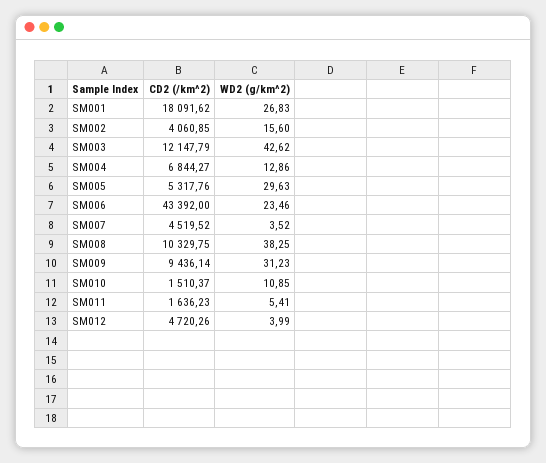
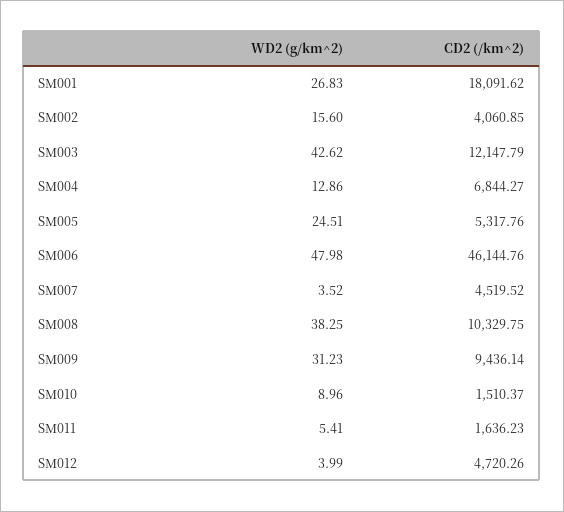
  {
    "CD2 (/km^2)": {
      "SM001": 18091.62,
      "SM002": 4060.85,
      "SM003": 12147.79,
      "SM004": 6844.27,
      "SM005": 5317.76,
-     "SM006": 43392,
+     "SM006": 46144.76,
      "SM007": 4519.52,
      "SM008": 10329.75,
      "SM009": 9436.14,
      "SM010": 1510.37,
      "SM011": 1636.23,
      "SM012": 4720.26
    },
    "WD2 (g/km^2)": {
      "SM001": 26.83,
      "SM002": 15.6,
      "SM003": 42.62,
      "SM004": 12.86,
-     "SM005": 29.63,
+     "SM005": 24.51,
-     "SM006": 23.46,
+     "SM006": 47.98,
      "SM007": 3.52,
      "SM008": 38.25,
      "SM009": 31.23,
-     "SM010": 10.85,
+     "SM010": 8.96,
      "SM011": 5.41,
      "SM012": 3.99
    }
  }

